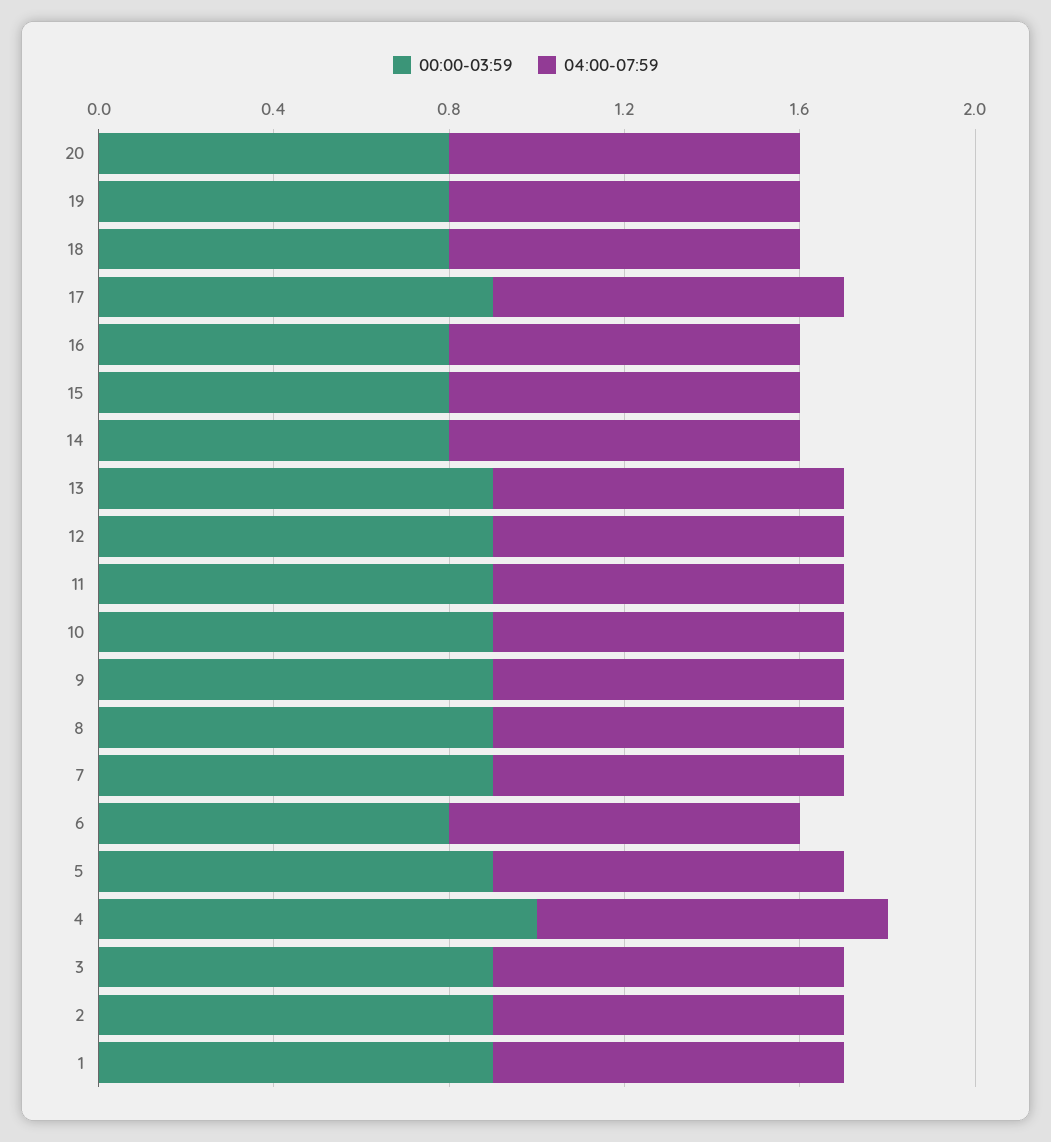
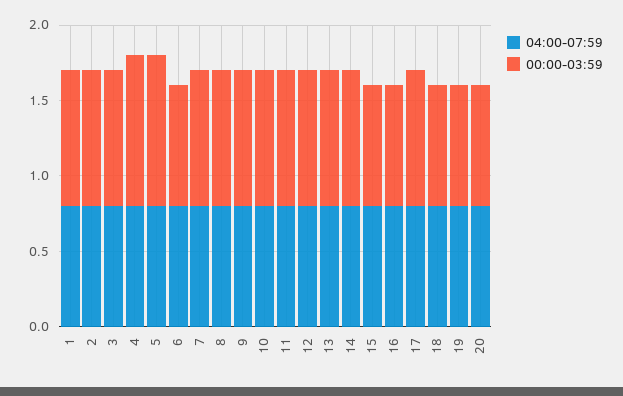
  {
    "00:00-03:59": {
      "20": 0.8,
      "19": 0.8,
      "18": 0.8,
      "17": 0.9,
      "16": 0.8,
      "15": 0.8,
-     "14": 0.8,
+     "14": 0.9,
      "13": 0.9,
      "12": 0.9,
      "11": 0.9,
      "10": 0.9,
      "9": 0.9,
      "8": 0.9,
      "7": 0.9,
      "6": 0.8,
-     "5": 0.9,
+     "5": 1,
      "4": 1,
      "3": 0.9,
      "2": 0.9,
      "1": 0.9
    },
    "04:00-07:59": {
      "20": 0.8,
      "19": 0.8,
      "18": 0.8,
      "17": 0.8,
      "16": 0.8,
      "15": 0.8,
      "14": 0.8,
      "13": 0.8,
      "12": 0.8,
      "11": 0.8,
      "10": 0.8,
      "9": 0.8,
      "8": 0.8,
      "7": 0.8,
      "6": 0.8,
      "5": 0.8,
      "4": 0.8,
      "3": 0.8,
      "2": 0.8,
      "1": 0.8
    }
  }

